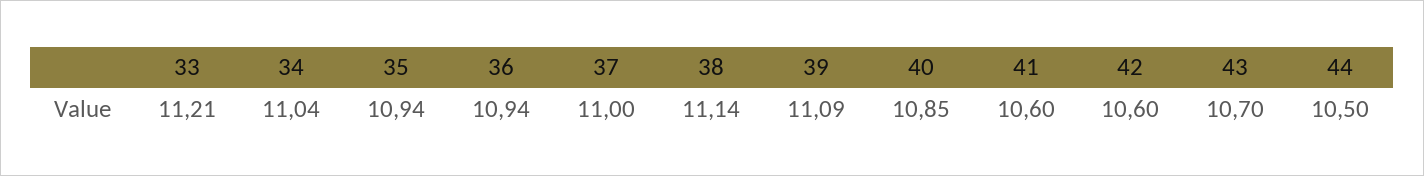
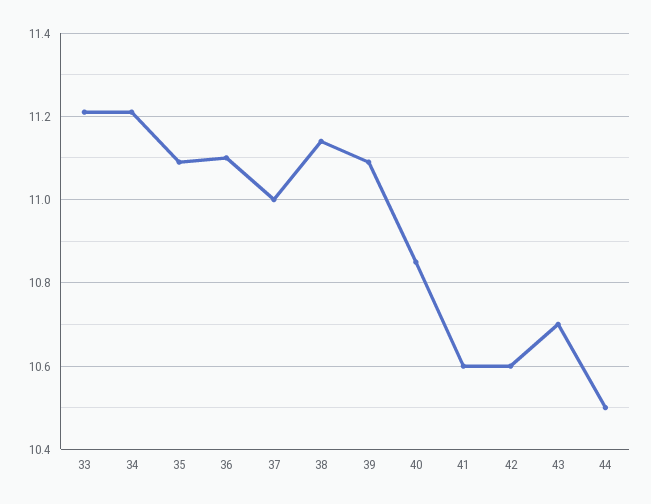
  {
    "33": 11.21,
-   "34": 11.04,
+   "34": 11.2,
-   "35": 10.94,
+   "35": 11.1,
-   "36": 10.94,
+   "36": 11.1,
    "37": 11,
    "38": 11.14,
    "39": 11.09,
    "40": 10.85,
    "41": 10.6,
    "42": 10.6,
    "43": 10.7,
    "44": 10.5
  }

